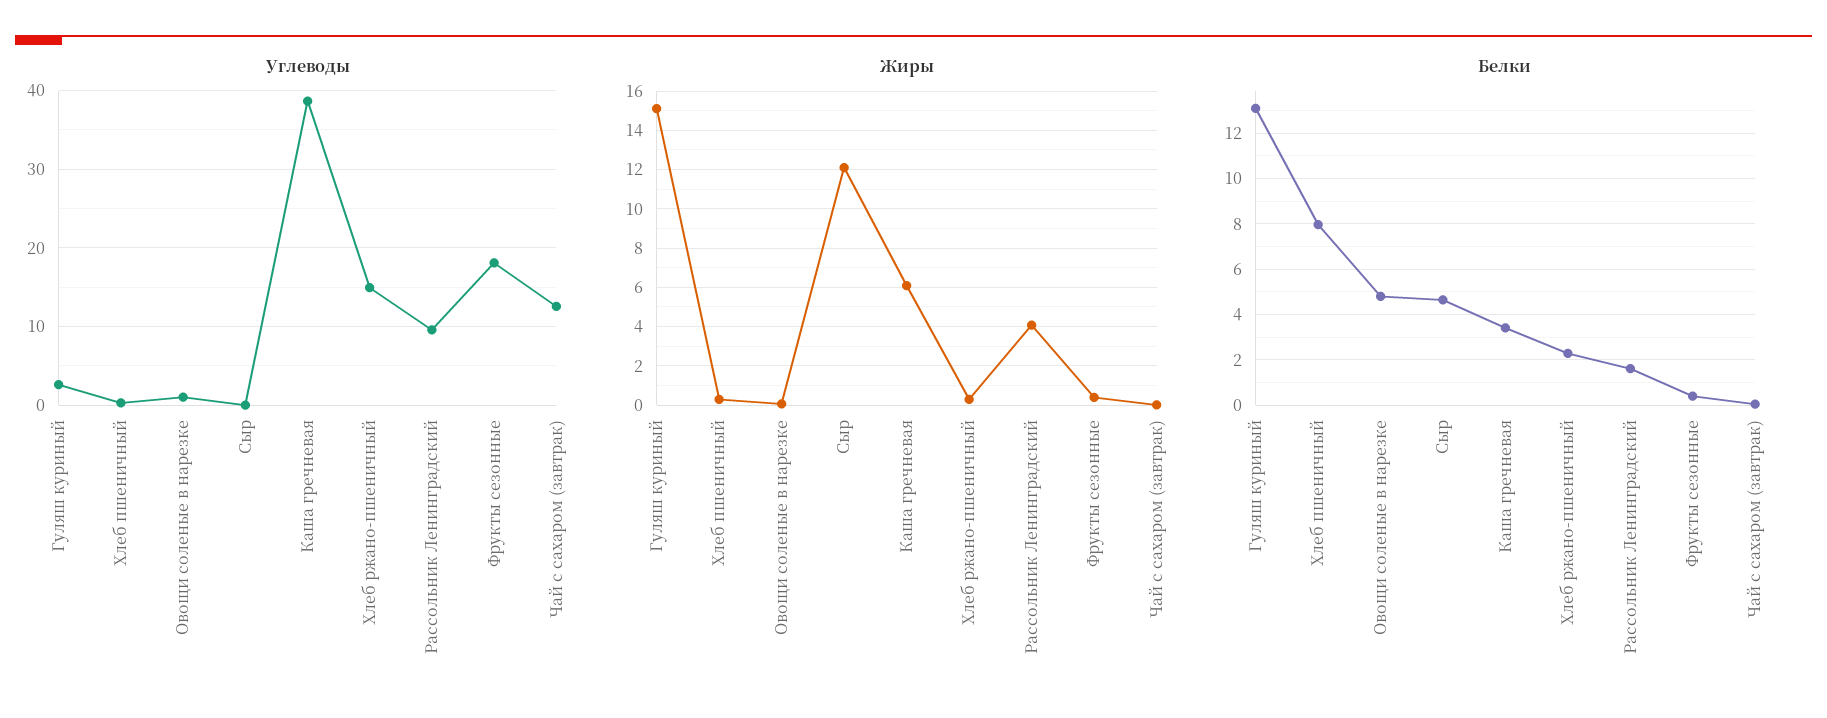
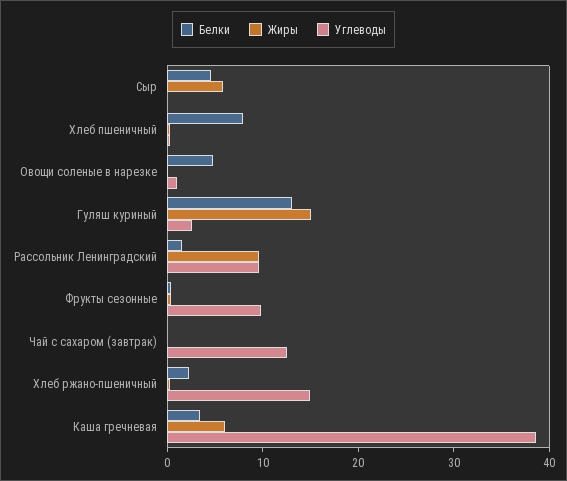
  {
    "Углеводы": {
      "Гуляш куриный": 3,
      "Хлеб пшеничный": 0,
      "Овощи соленые в нарезке": 1,
      "Сыр": 0,
      "Каша гречневая": 39,
      "Хлеб ржано-пшеничный": 15,
      "Рассольник Ленинградский": 10,
-     "Фрукты сезонные": 18,
+     "Фрукты сезонные": 10,
      "Чай с сахаром (завтрак)": 13
    },
    "Жиры": {
      "Гуляш куриный": 15,
      "Хлеб пшеничный": 0.5,
      "Овощи соленые в нарезке": 0,
-     "Сыр": 12,
+     "Сыр": 6,
      "Каша гречневая": 6,
      "Хлеб ржано-пшеничный": 0.5,
-     "Рассольник Ленинградский": 4,
+     "Рассольник Ленинградский": 10,
      "Фрукты сезонные": 0.5,
      "Чай с сахаром (завтрак)": 0
    },
    "Белки": {
      "Гуляш куриный": 13,
      "Хлеб пшеничный": 8,
      "Овощи соленые в нарезке": 5,
      "Сыр": 4.5,
      "Каша гречневая": 3.5,
      "Хлеб ржано-пшеничный": 2.5,
      "Рассольник Ленинградский": 1.5,
      "Фрукты сезонные": 0.5,
      "Чай с сахаром (завтрак)": 0
    }
  }

